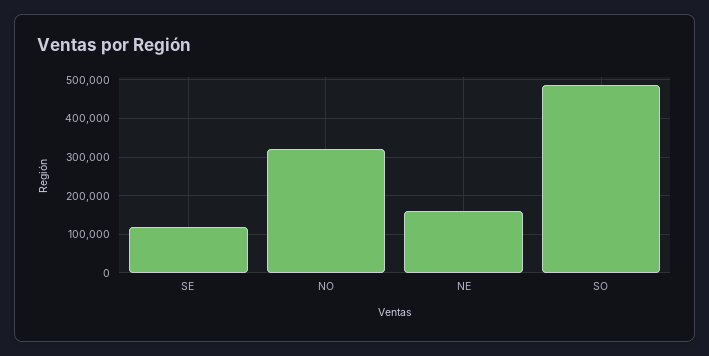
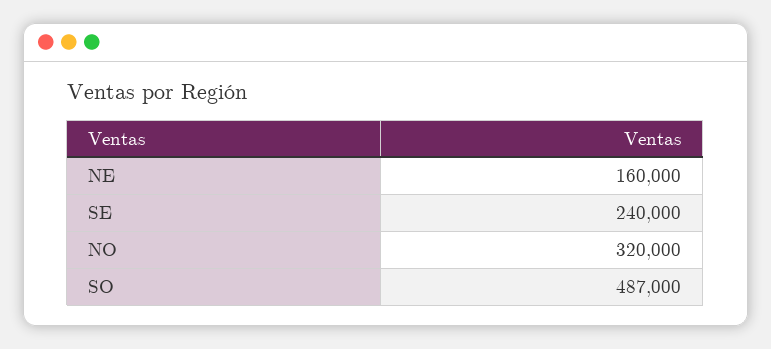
  {
-   "SE": 120000,
+   "SE": 240000,
    "NO": 320000,
    "NE": 160000,
    "SO": 487000
  }

